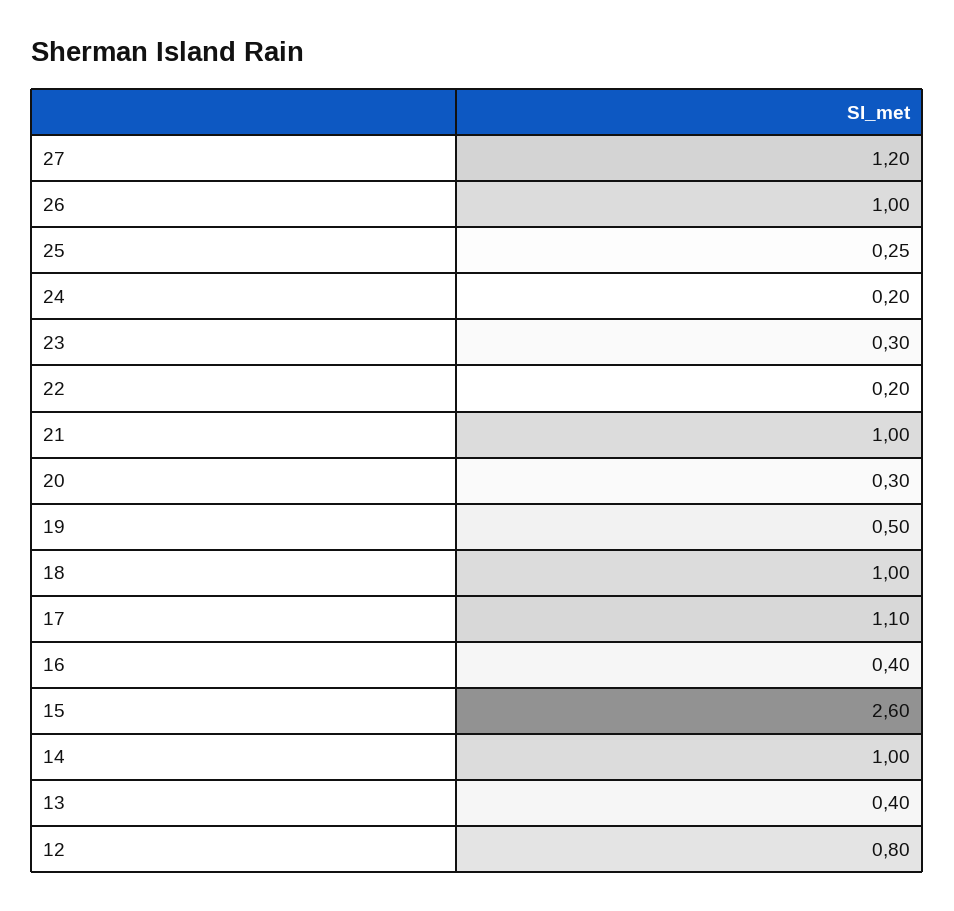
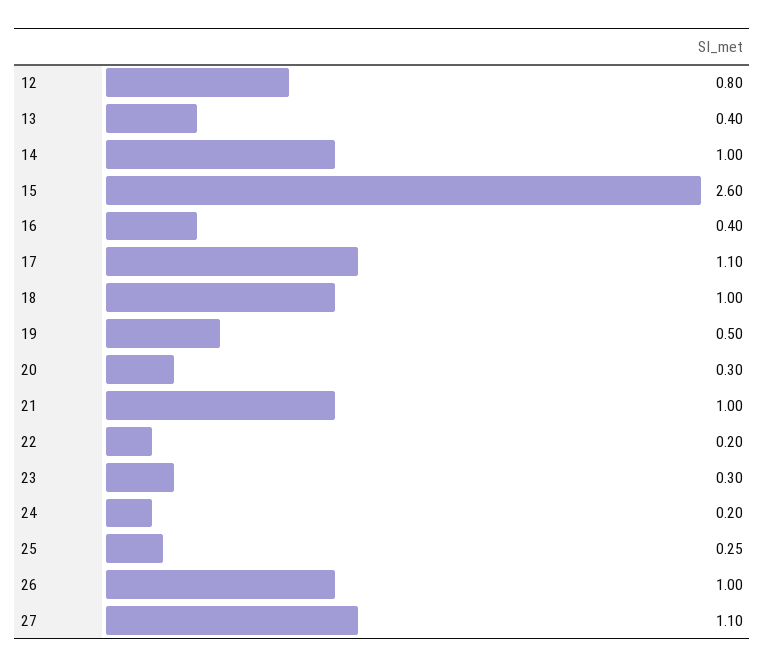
  {
-   "27": 1.2,
+   "27": 1.1,
    "26": 1,
    "25": 0.25,
    "24": 0.2,
    "23": 0.3,
    "22": 0.2,
    "21": 1,
    "20": 0.3,
    "19": 0.5,
    "18": 1,
    "17": 1.1,
    "16": 0.4,
    "15": 2.6,
    "14": 1,
    "13": 0.4,
    "12": 0.8
  }

